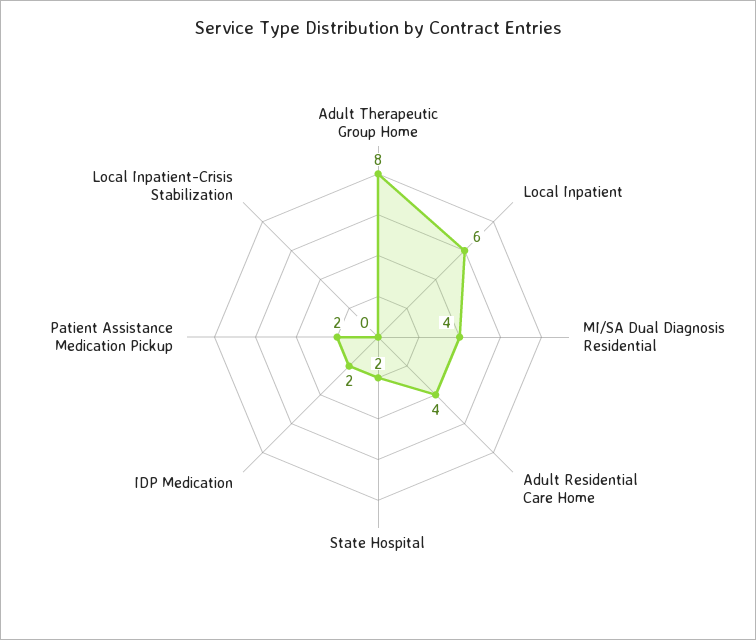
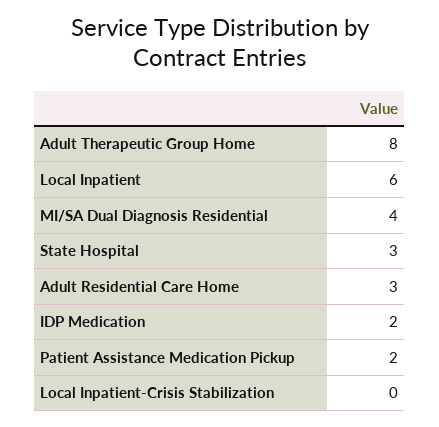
  {
    "Adult Therapeutic Group Home": 8,
    "Local Inpatient": 6,
    "MI/SA Dual Diagnosis Residential": 4,
-   "Adult Residential Care Home": 4,
+   "Adult Residential Care Home": 3,
-   "State Hospital": 2,
+   "State Hospital": 3,
    "IDP Medication": 2,
    "Patient Assistance Medication Pickup": 2,
    "Local Inpatient-Crisis Stabilization": 0
  }

